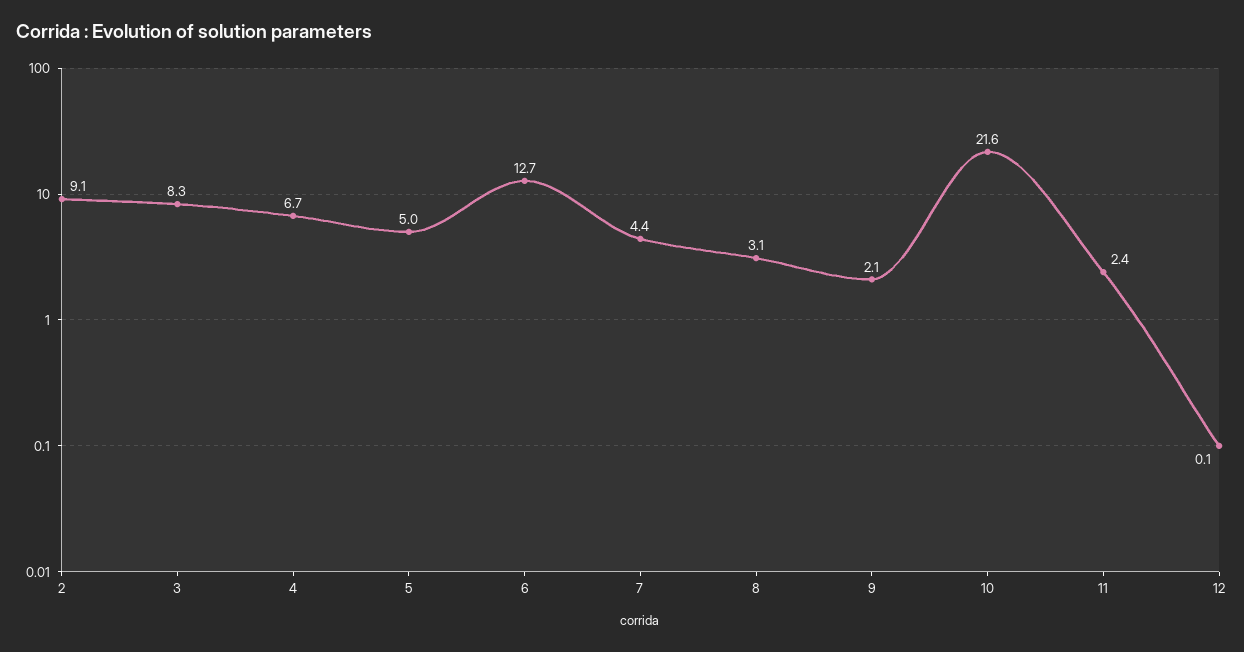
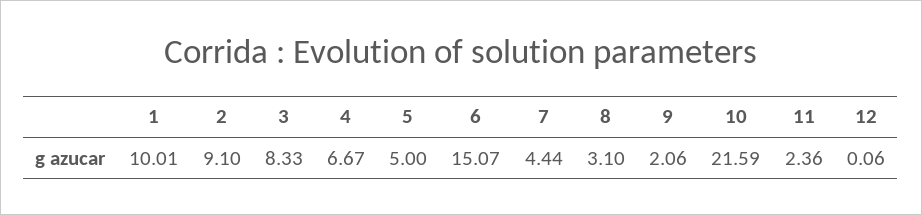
  {
    "2": 9.1,
    "3": 8.33,
    "4": 6.67,
    "5": 5,
-   "6": 12.7,
+   "6": 15.07,
    "7": 4.44,
    "8": 3.1,
    "9": 2.06,
    "10": 21.59,
    "11": 2.36,
-   "12": 0.06
+   "12": 0.06,
+   "1": 10.01
  }

